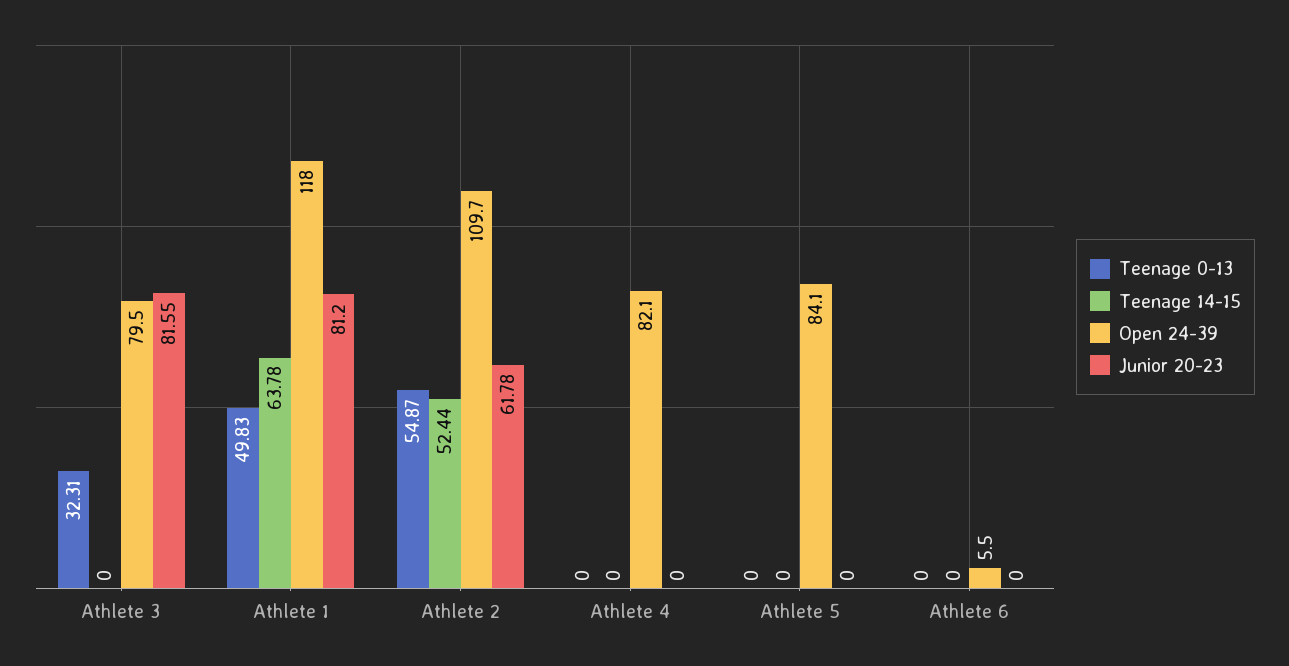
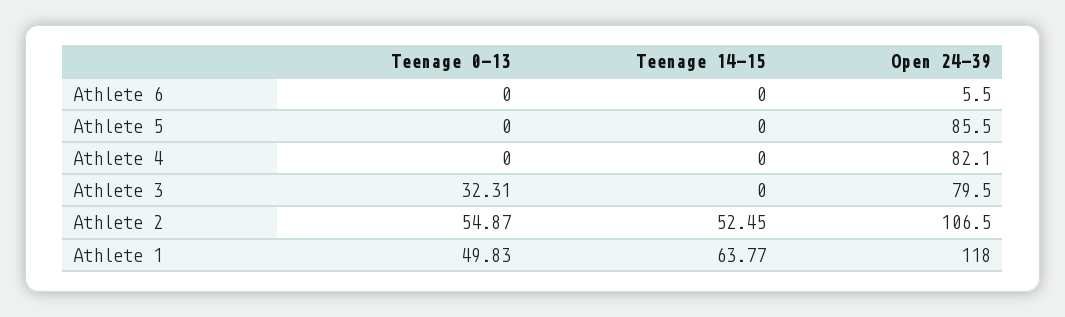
  {
    "Teenage 0-13": {
      "Athlete 3": 32.31,
      "Athlete 1": 49.83,
      "Athlete 2": 54.87,
      "Athlete 4": 0,
      "Athlete 5": 0,
      "Athlete 6": 0
    },
    "Teenage 14-15": {
      "Athlete 3": 0,
-     "Athlete 1": 63.78,
+     "Athlete 1": 63.77,
-     "Athlete 2": 52.44,
+     "Athlete 2": 52.45,
      "Athlete 4": 0,
      "Athlete 5": 0,
      "Athlete 6": 0
    },
    "Open 24-39": {
      "Athlete 3": 79.5,
      "Athlete 1": 118,
-     "Athlete 2": 109.7,
+     "Athlete 2": 106.5,
      "Athlete 4": 82.1,
-     "Athlete 5": 84.1,
+     "Athlete 5": 85.5,
      "Athlete 6": 5.5
-   },
+   }
-   "Junior 20-23": {
-     "Athlete 3": 81.55,
-     "Athlete 1": 81.2,
-     "Athlete 2": 61.78,
-     "Athlete 4": 0,
-     "Athlete 5": 0,
-     "Athlete 6": 0
-   }
  }

